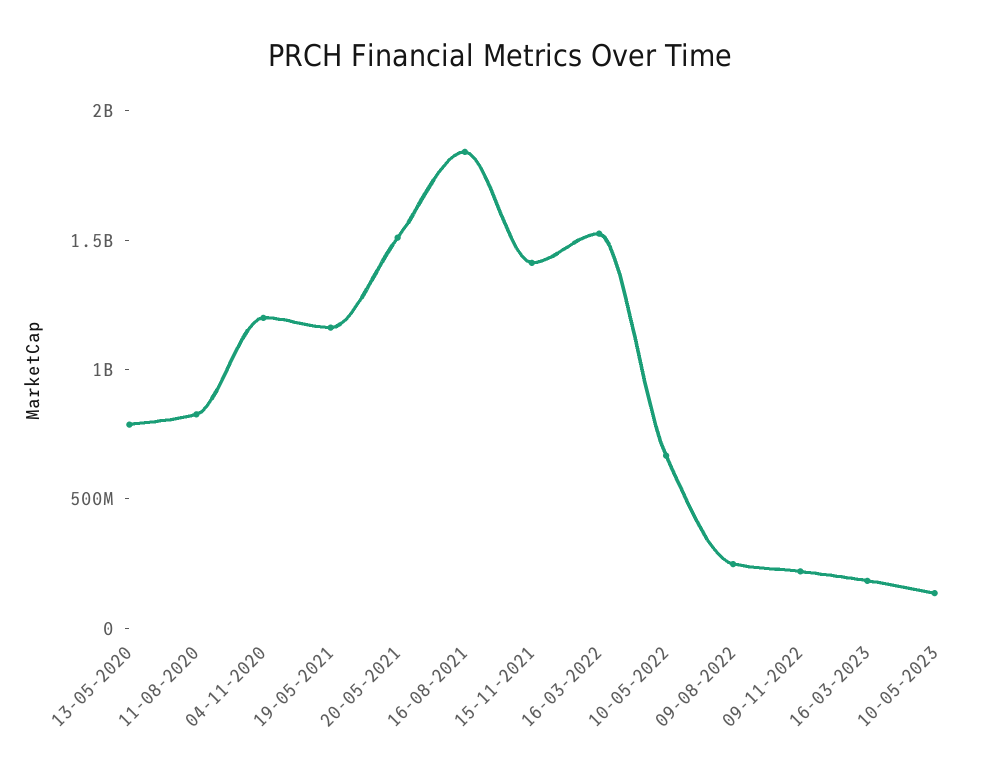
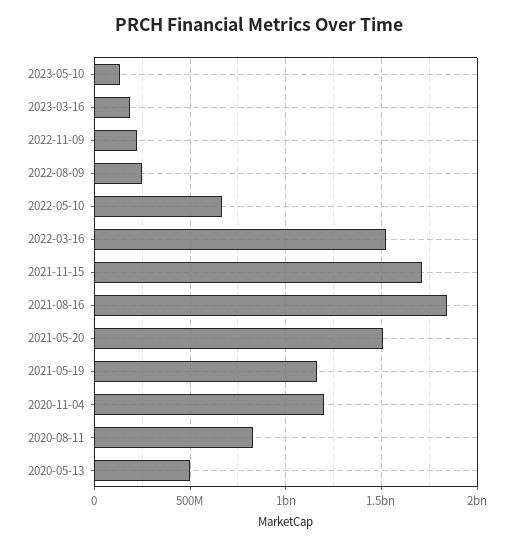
  {
-   "13-05-2020": 800000000,
+   "13-05-2020": 500000000,
    "11-08-2020": 850000000,
    "04-11-2020": 1200000000,
    "19-05-2021": 1150000000,
    "20-05-2021": 1500000000,
    "16-08-2021": 1850000000,
-   "15-11-2021": 1400000000,
+   "15-11-2021": 1700000000,
    "16-03-2022": 1550000000,
    "10-05-2022": 650000000,
    "09-08-2022": 250000000,
    "09-11-2022": 200000000,
    "16-03-2023": 200000000,
    "10-05-2023": 150000000
  }

